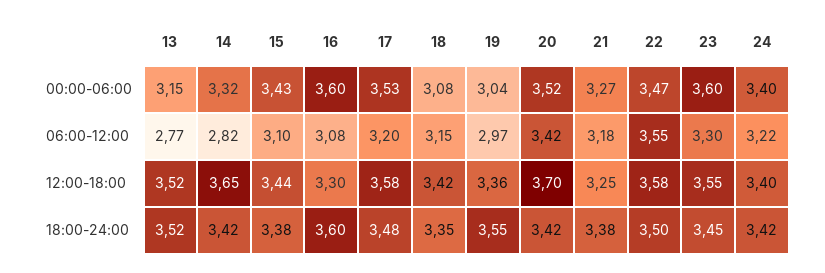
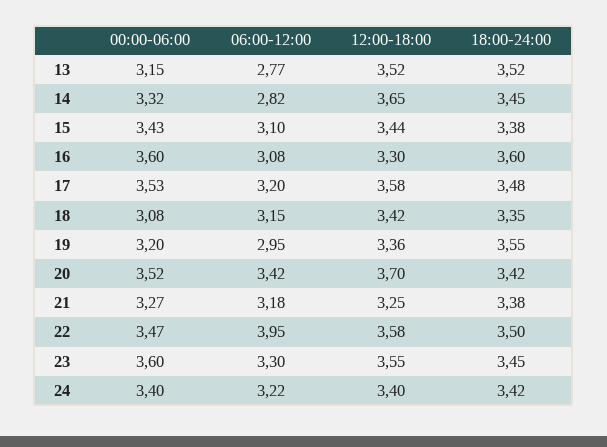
  {
    "13": {
      "00:00-06:00": 3.15,
      "06:00-12:00": 2.77,
      "12:00-18:00": 3.52,
      "18:00-24:00": 3.52
    },
    "14": {
      "00:00-06:00": 3.32,
      "06:00-12:00": 2.82,
      "12:00-18:00": 3.65,
-     "18:00-24:00": 3.42
+     "18:00-24:00": 3.45
    },
    "15": {
      "00:00-06:00": 3.43,
      "06:00-12:00": 3.1,
      "12:00-18:00": 3.44,
      "18:00-24:00": 3.38
    },
    "16": {
      "00:00-06:00": 3.6,
      "06:00-12:00": 3.08,
      "12:00-18:00": 3.3,
      "18:00-24:00": 3.6
    },
    "17": {
      "00:00-06:00": 3.53,
      "06:00-12:00": 3.2,
      "12:00-18:00": 3.58,
      "18:00-24:00": 3.48
    },
    "18": {
      "00:00-06:00": 3.08,
      "06:00-12:00": 3.15,
      "12:00-18:00": 3.42,
      "18:00-24:00": 3.35
    },
    "19": {
-     "00:00-06:00": 3.04,
+     "00:00-06:00": 3.2,
-     "06:00-12:00": 2.97,
+     "06:00-12:00": 2.95,
      "12:00-18:00": 3.36,
      "18:00-24:00": 3.55
    },
    "20": {
      "00:00-06:00": 3.52,
      "06:00-12:00": 3.42,
      "12:00-18:00": 3.7,
      "18:00-24:00": 3.42
    },
    "21": {
      "00:00-06:00": 3.27,
      "06:00-12:00": 3.18,
      "12:00-18:00": 3.25,
      "18:00-24:00": 3.38
    },
    "22": {
      "00:00-06:00": 3.47,
-     "06:00-12:00": 3.55,
+     "06:00-12:00": 3.95,
      "12:00-18:00": 3.58,
      "18:00-24:00": 3.5
    },
    "23": {
      "00:00-06:00": 3.6,
      "06:00-12:00": 3.3,
      "12:00-18:00": 3.55,
      "18:00-24:00": 3.45
    },
    "24": {
      "00:00-06:00": 3.4,
      "06:00-12:00": 3.22,
      "12:00-18:00": 3.4,
      "18:00-24:00": 3.42
    }
  }

